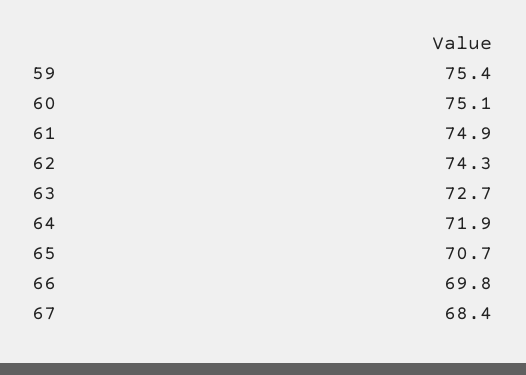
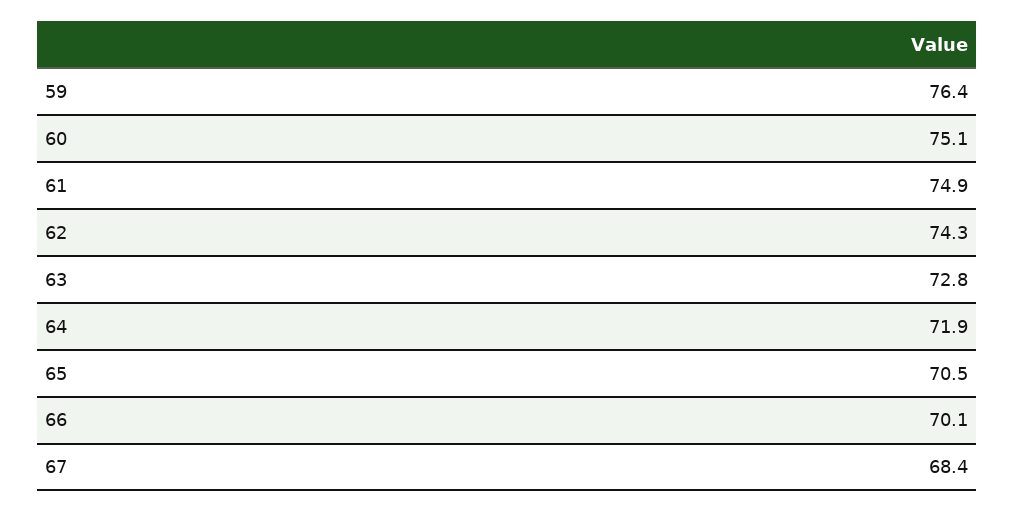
  {
-   "59": 75.4,
+   "59": 76.4,
    "60": 75.1,
    "61": 74.9,
    "62": 74.3,
-   "63": 72.7,
+   "63": 72.8,
    "64": 71.9,
-   "65": 70.7,
+   "65": 70.5,
-   "66": 69.8,
+   "66": 70.1,
    "67": 68.4
  }

